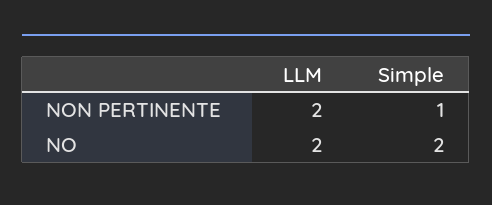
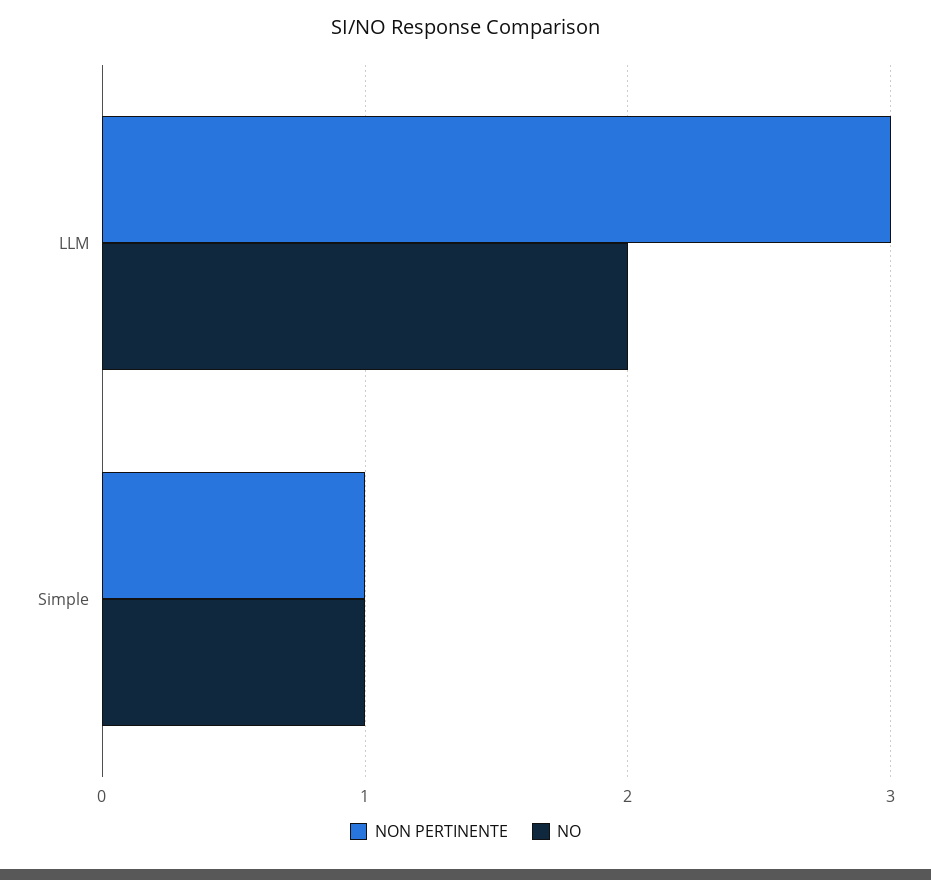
  {
    "NON PERTINENTE": {
-     "LLM": 2,
+     "LLM": 3,
      "Simple": 1
    },
    "NO": {
      "LLM": 2,
-     "Simple": 2
+     "Simple": 1
    }
  }

